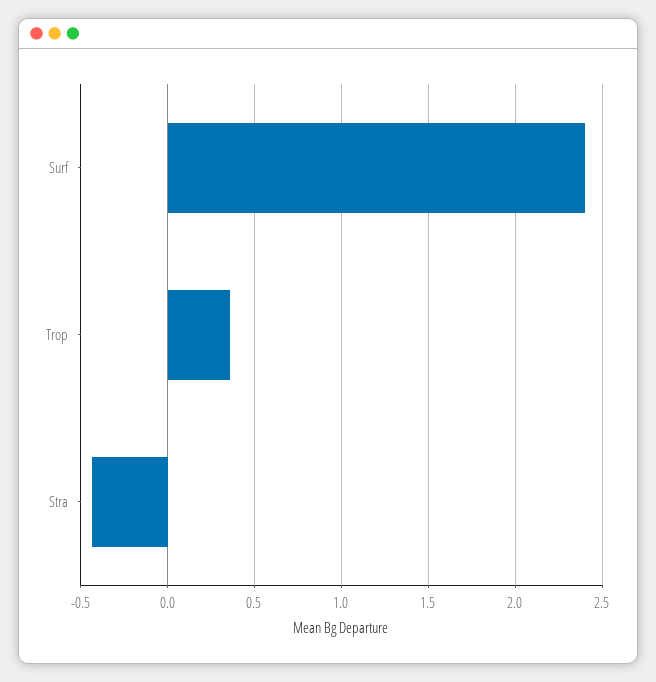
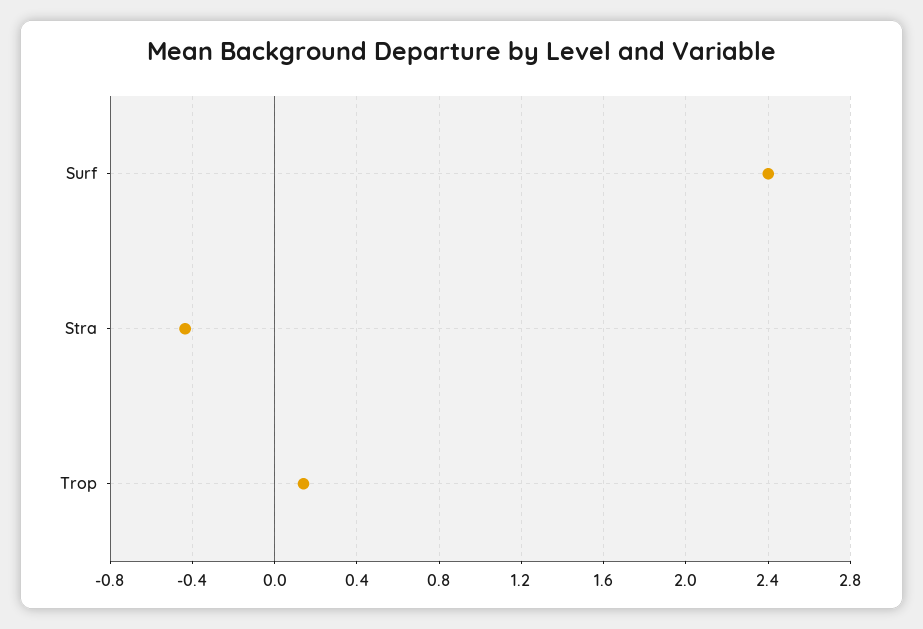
  {
    "Surf": 2.4,
-   "Trop": 0.35,
+   "Trop": 0.15,
    "Stra": -0.45
  }

